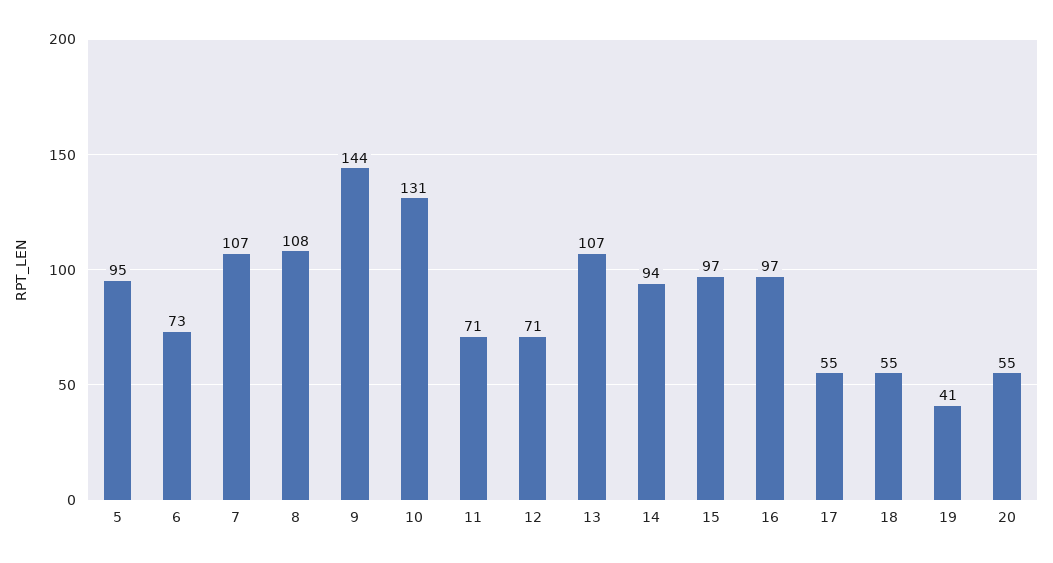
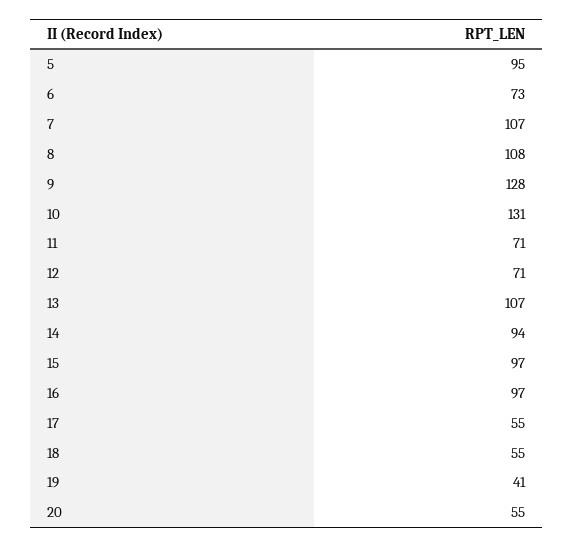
  {
    "5": 95,
    "6": 73,
    "7": 107,
    "8": 108,
-   "9": 144,
+   "9": 128,
    "10": 131,
    "11": 71,
    "12": 71,
    "13": 107,
    "14": 94,
    "15": 97,
    "16": 97,
    "17": 55,
    "18": 55,
    "19": 41,
    "20": 55
  }

